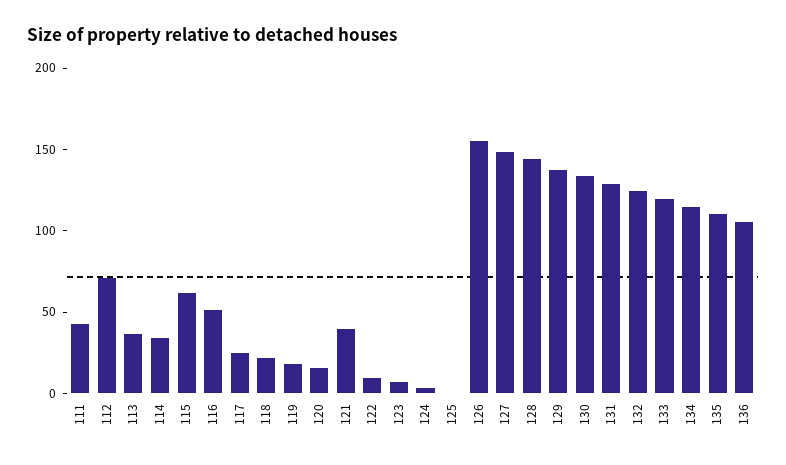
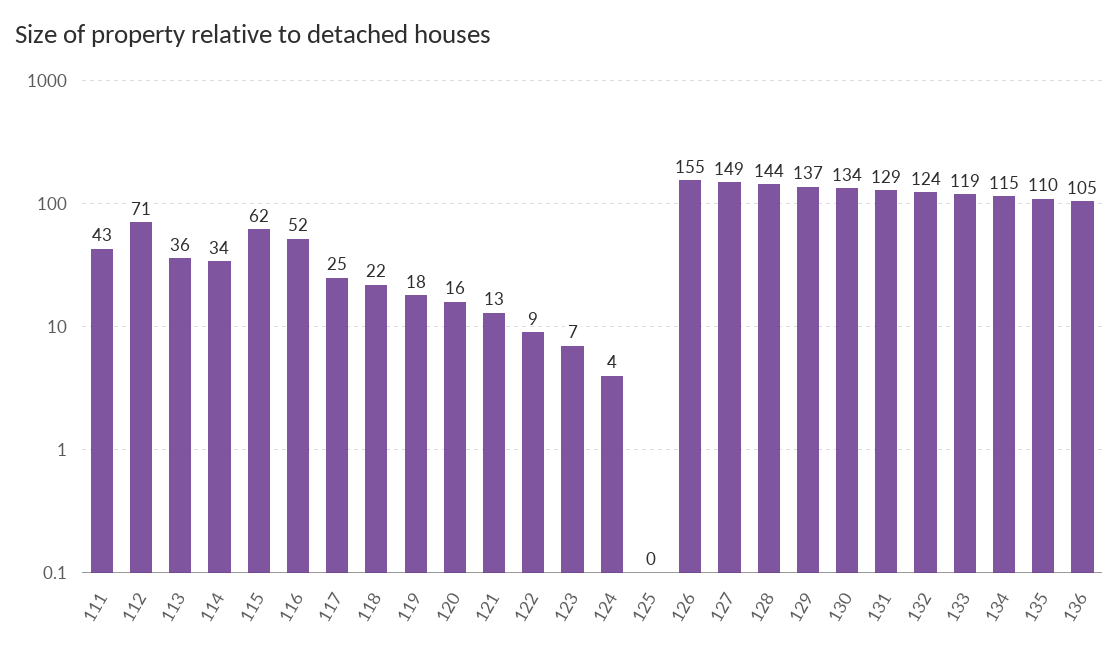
  {
    "111": 43,
    "112": 71,
    "113": 36,
    "114": 34,
    "115": 62,
    "116": 52,
    "117": 25,
    "118": 22,
    "119": 18,
    "120": 16,
-   "121": 40,
+   "121": 13,
    "122": 9,
    "123": 7,
    "124": 4,
    "125": 0,
    "126": 155,
    "127": 149,
    "128": 144,
    "129": 137,
    "130": 134,
    "131": 129,
    "132": 124,
    "133": 119,
    "134": 115,
    "135": 110,
    "136": 105
  }

